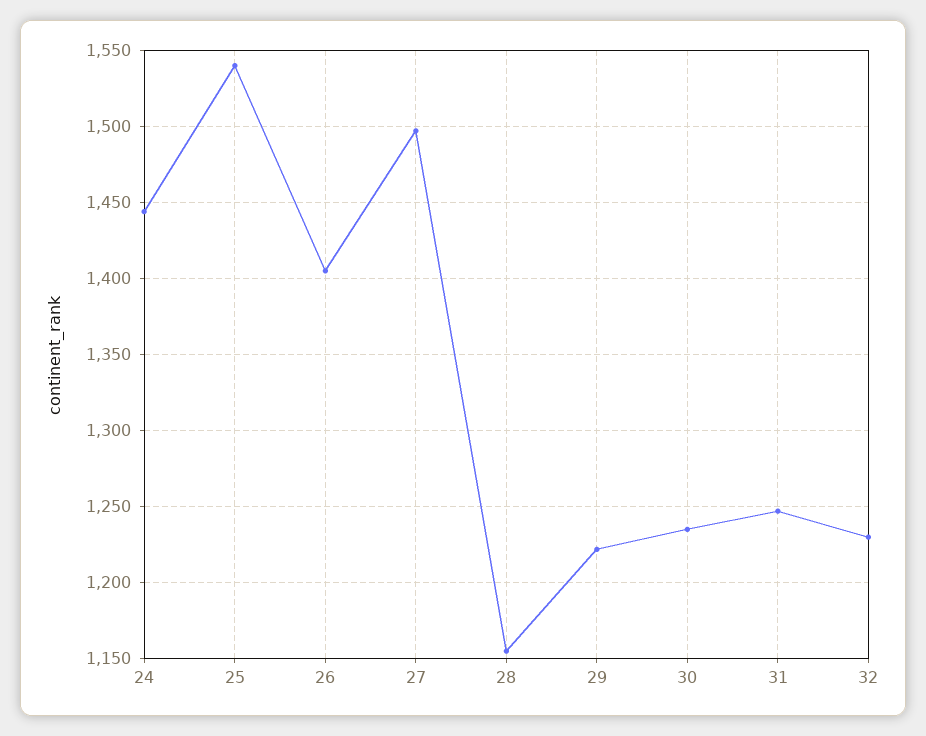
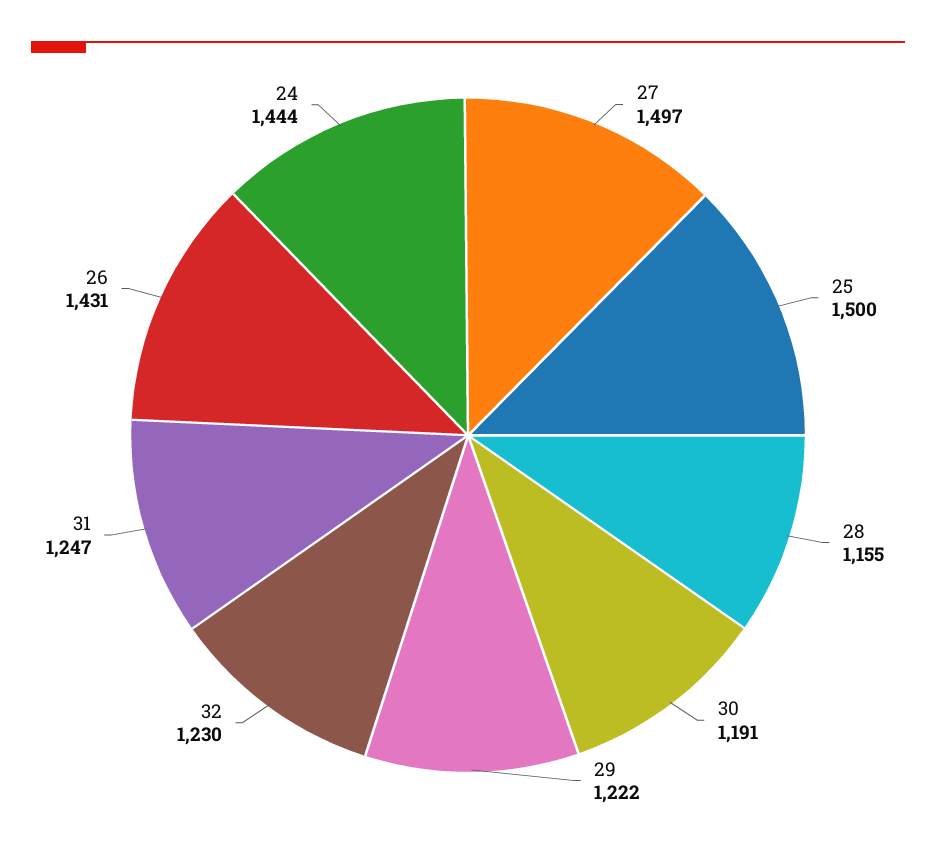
  {
    "24": 1444,
-   "25": 1540,
+   "25": 1500,
-   "26": 1405,
+   "26": 1431,
    "27": 1497,
    "28": 1155,
    "29": 1222,
-   "30": 1235,
+   "30": 1191,
    "31": 1247,
    "32": 1230
  }

